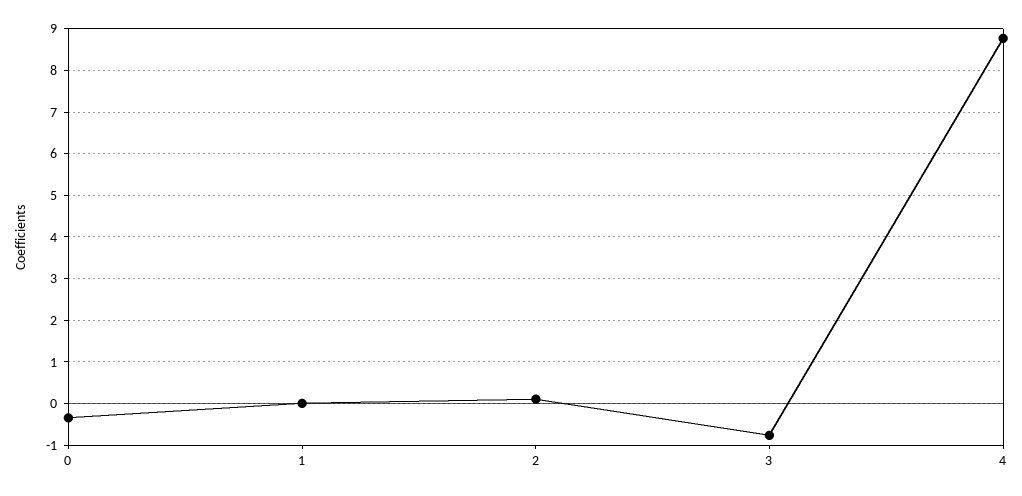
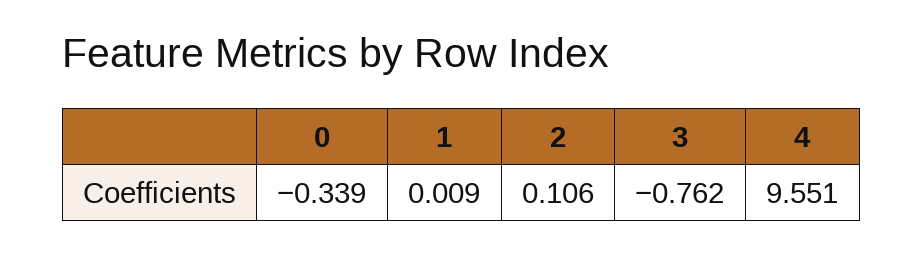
  {
    "0": -0.339,
    "1": 0.009,
    "2": 0.106,
    "3": -0.762,
-   "4": 8.8
+   "4": 9.551
  }

